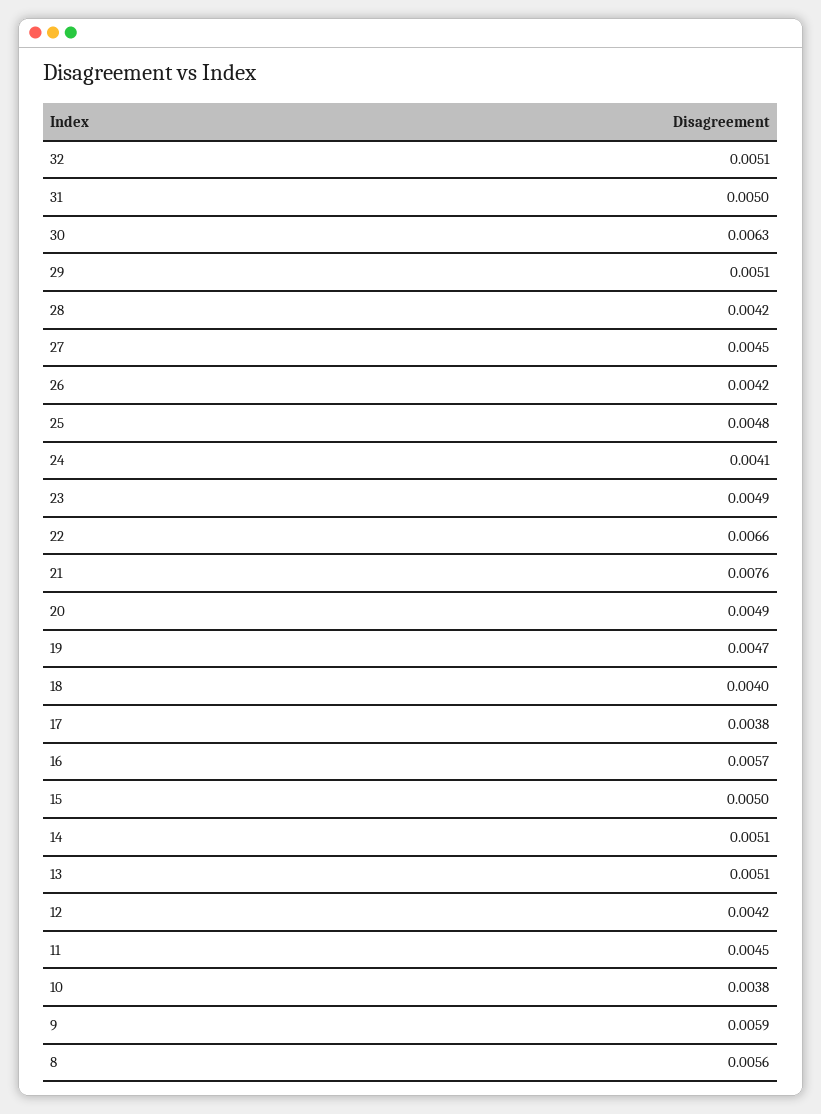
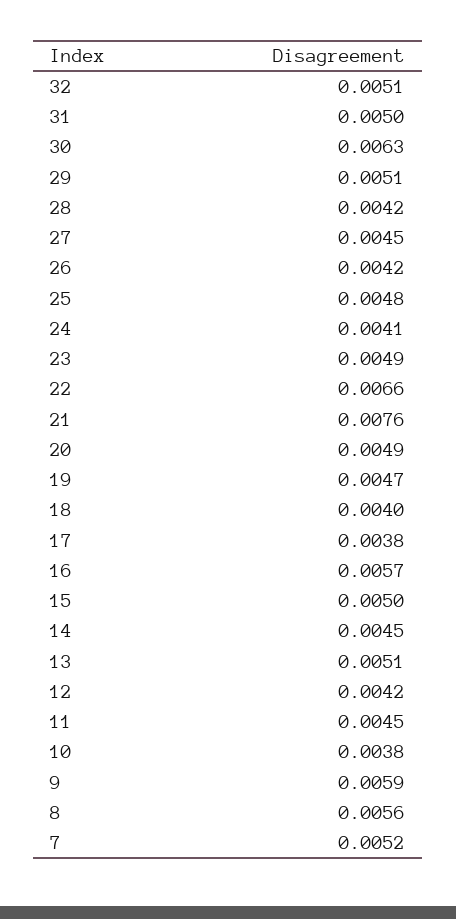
  {
    "32": 0.0051,
    "31": 0.005,
    "30": 0.0063,
    "29": 0.0051,
    "28": 0.0042,
    "27": 0.0045,
    "26": 0.0042,
    "25": 0.0048,
    "24": 0.0041,
    "23": 0.0049,
    "22": 0.0066,
    "21": 0.0076,
    "20": 0.0049,
    "19": 0.0047,
    "18": 0.004,
    "17": 0.0038,
    "16": 0.0057,
    "15": 0.005,
-   "14": 0.0051,
+   "14": 0.0045,
    "13": 0.0051,
    "12": 0.0042,
    "11": 0.0045,
    "10": 0.0038,
    "9": 0.0059,
-   "8": 0.0056
+   "8": 0.0056,
+   "7": 0.0052
  }

